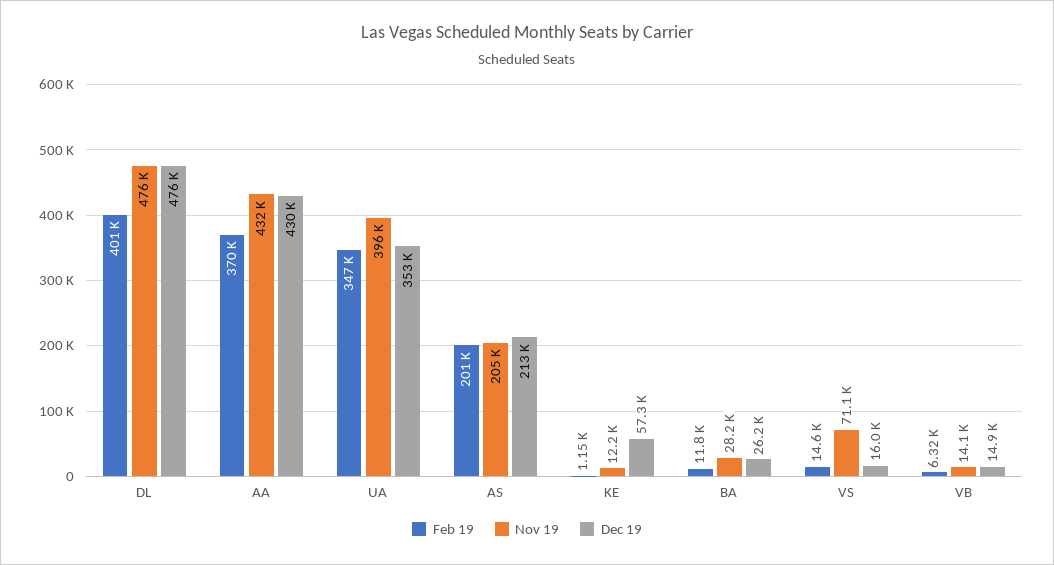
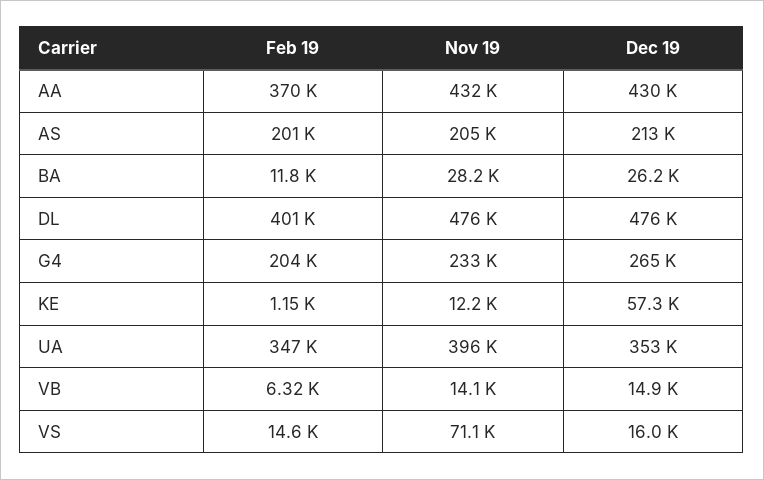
  {
    "Feb 19": {
      "DL": 401000,
      "AA": 370000,
      "UA": 347000,
      "AS": 201000,
      "KE": 1150,
      "BA": 11800,
      "VS": 14600,
-     "VB": 6320
+     "VB": 6320,
+     "G4": 204000
    },
    "Nov 19": {
      "DL": 476000,
      "AA": 432000,
      "UA": 396000,
      "AS": 205000,
      "KE": 12200,
      "BA": 28200,
      "VS": 71100,
-     "VB": 14100
+     "VB": 14100,
+     "G4": 233000
    },
    "Dec 19": {
      "DL": 476000,
      "AA": 430000,
      "UA": 353000,
      "AS": 213000,
      "KE": 57300,
      "BA": 26200,
      "VS": 16000,
-     "VB": 14900
+     "VB": 14900,
+     "G4": 265000
    }
  }

